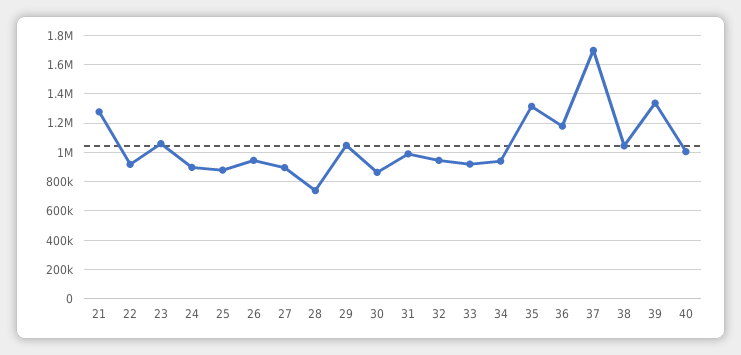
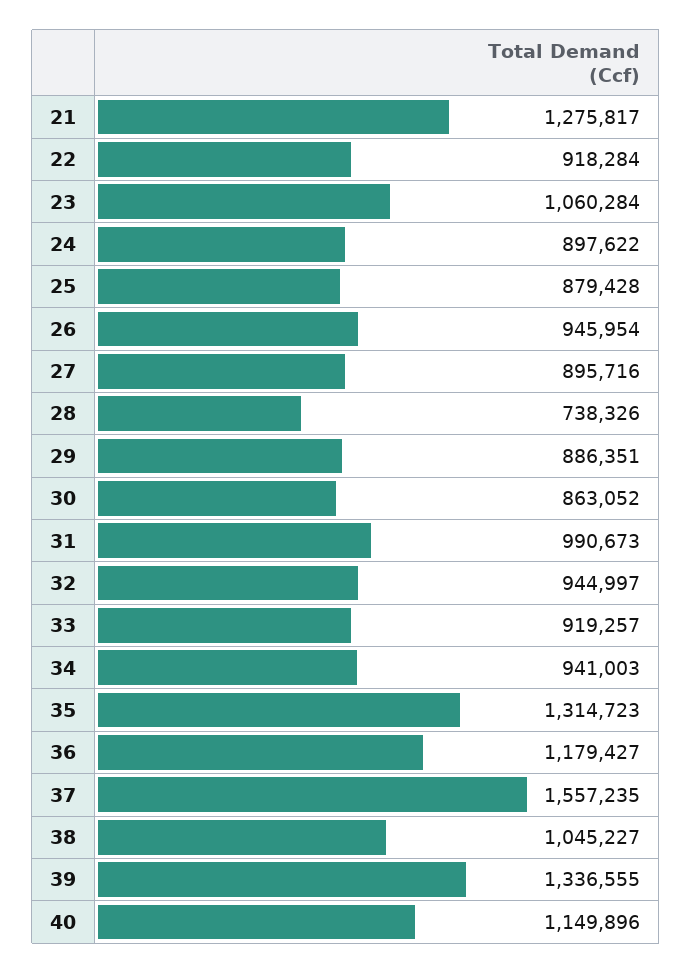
  {
    "21": 1275817,
    "22": 918284,
    "23": 1060284,
    "24": 897622,
    "25": 879428,
    "26": 945954,
    "27": 895716,
    "28": 738326,
-   "29": 1050000,
+   "29": 886351,
    "30": 863052,
    "31": 990673,
    "32": 944997,
    "33": 919257,
    "34": 941003,
    "35": 1314723,
    "36": 1179427,
-   "37": 1700000,
+   "37": 1557235,
    "38": 1045227,
    "39": 1336555,
-   "40": 1000000
+   "40": 1149896
  }

